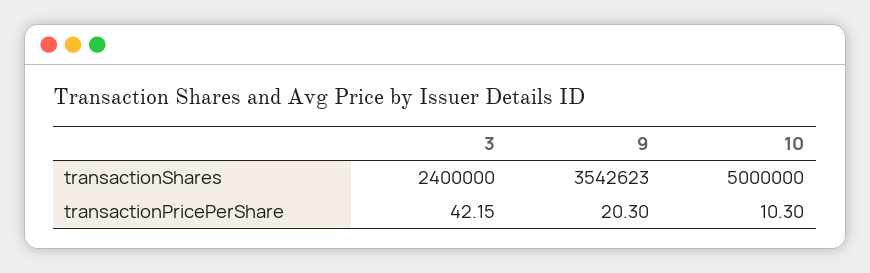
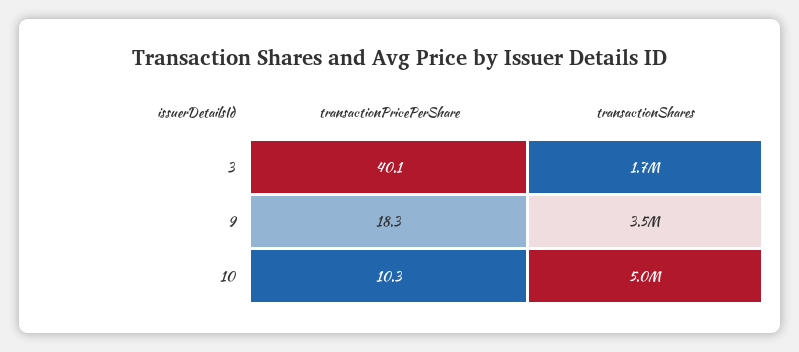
  {
    "3": {
-     "transactionShares": 2400000,
+     "transactionShares": 1700000,
-     "transactionPricePerShare": 42.15
+     "transactionPricePerShare": 40.1
    },
    "9": {
      "transactionShares": 3542623,
-     "transactionPricePerShare": 20.3
+     "transactionPricePerShare": 18.3
    },
    "10": {
      "transactionShares": 5000000,
      "transactionPricePerShare": 10.3
    }
  }

